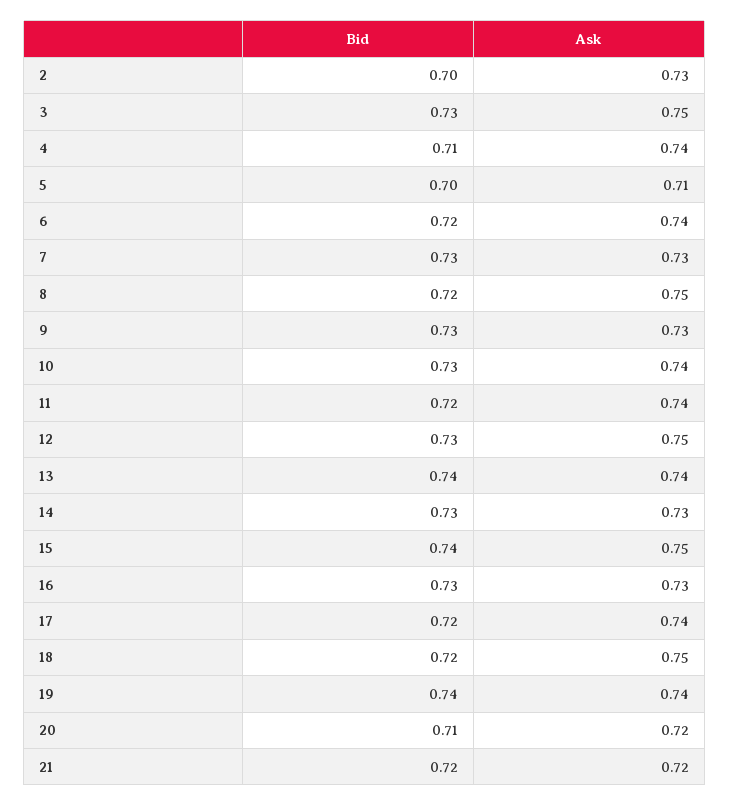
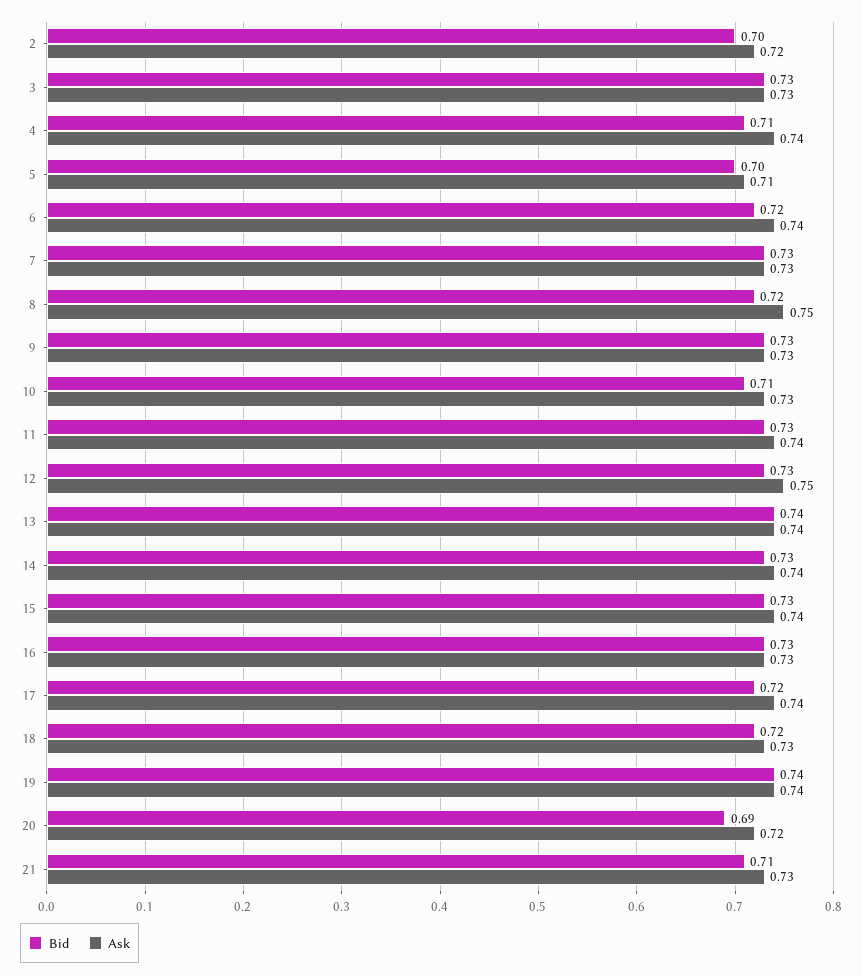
  {
    "Bid": {
      "2": 0.7,
      "3": 0.73,
      "4": 0.71,
      "5": 0.7,
      "6": 0.72,
      "7": 0.73,
      "8": 0.72,
      "9": 0.73,
-     "10": 0.73,
+     "10": 0.71,
-     "11": 0.72,
+     "11": 0.73,
      "12": 0.73,
      "13": 0.74,
      "14": 0.73,
-     "15": 0.74,
+     "15": 0.73,
      "16": 0.73,
      "17": 0.72,
      "18": 0.72,
      "19": 0.74,
-     "20": 0.71,
+     "20": 0.69,
-     "21": 0.72
+     "21": 0.71
    },
    "Ask": {
-     "2": 0.73,
+     "2": 0.72,
-     "3": 0.75,
+     "3": 0.73,
      "4": 0.74,
      "5": 0.71,
      "6": 0.74,
      "7": 0.73,
      "8": 0.75,
      "9": 0.73,
-     "10": 0.74,
+     "10": 0.73,
      "11": 0.74,
      "12": 0.75,
      "13": 0.74,
-     "14": 0.73,
+     "14": 0.74,
-     "15": 0.75,
+     "15": 0.74,
      "16": 0.73,
      "17": 0.74,
-     "18": 0.75,
+     "18": 0.73,
      "19": 0.74,
      "20": 0.72,
-     "21": 0.72
+     "21": 0.73
    }
  }

